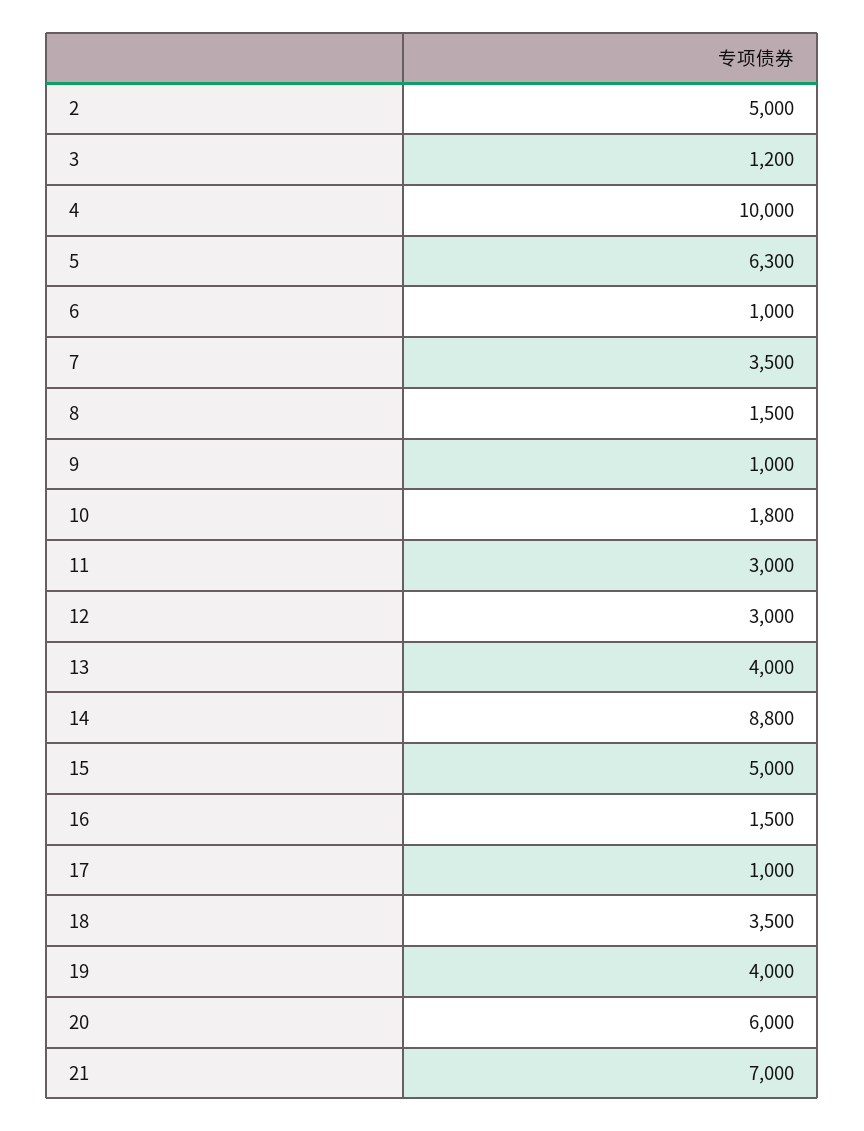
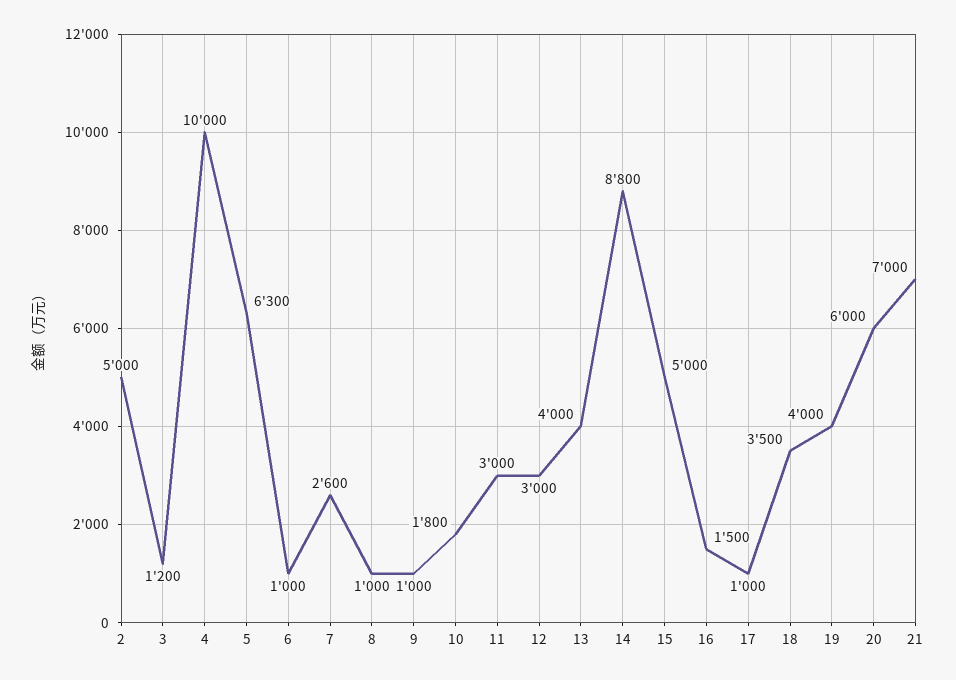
  {
    "2": 5000,
    "3": 1200,
    "4": 10000,
    "5": 6300,
    "6": 1000,
-   "7": 3500,
+   "7": 2600,
-   "8": 1500,
+   "8": 1000,
    "9": 1000,
    "10": 1800,
    "11": 3000,
    "12": 3000,
    "13": 4000,
    "14": 8800,
    "15": 5000,
    "16": 1500,
    "17": 1000,
    "18": 3500,
    "19": 4000,
    "20": 6000,
    "21": 7000
  }

